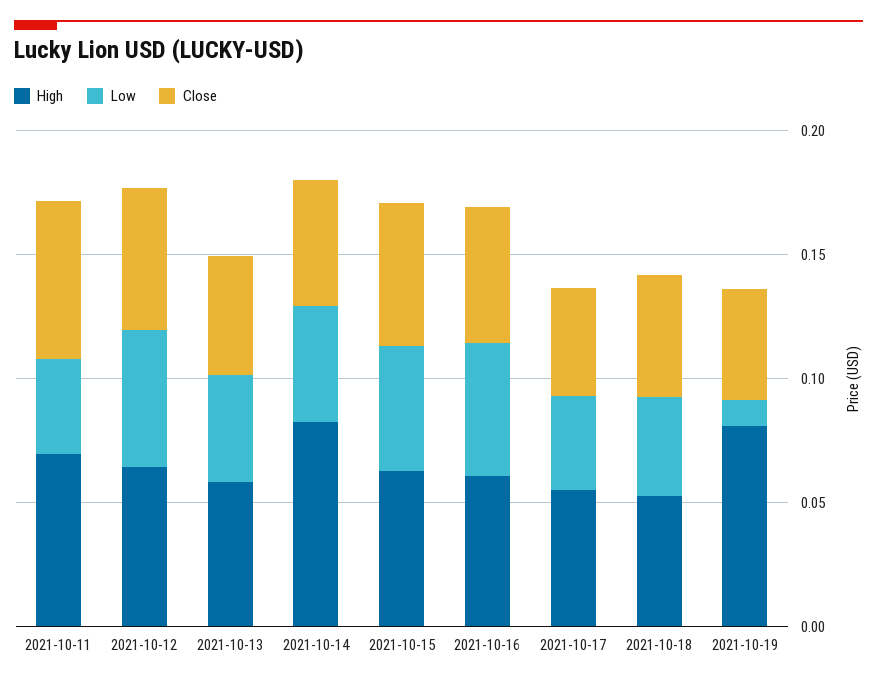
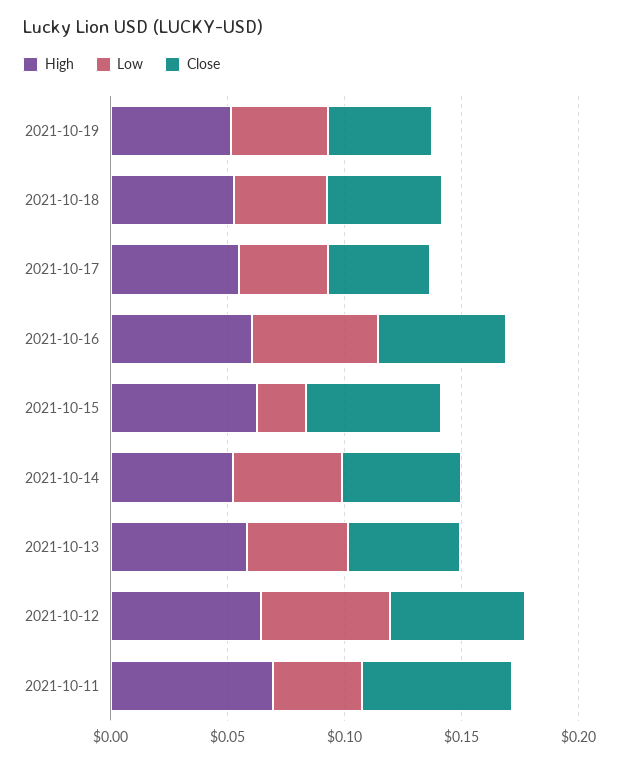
  {
    "High": {
      "2021-10-11": 0.07,
      "2021-10-12": 0.06,
      "2021-10-13": 0.06,
-     "2021-10-14": 0.08,
+     "2021-10-14": 0.05,
      "2021-10-15": 0.06,
      "2021-10-16": 0.06,
      "2021-10-17": 0.05,
      "2021-10-18": 0.05,
-     "2021-10-19": 0.08
+     "2021-10-19": 0.05
    },
    "Low": {
      "2021-10-11": 0.04,
      "2021-10-12": 0.05,
      "2021-10-13": 0.04,
      "2021-10-14": 0.05,
-     "2021-10-15": 0.05,
+     "2021-10-15": 0.02,
      "2021-10-16": 0.05,
      "2021-10-17": 0.04,
      "2021-10-18": 0.04,
-     "2021-10-19": 0.01
+     "2021-10-19": 0.04
    },
    "Close": {
      "2021-10-11": 0.06,
      "2021-10-12": 0.06,
      "2021-10-13": 0.05,
      "2021-10-14": 0.05,
      "2021-10-15": 0.06,
      "2021-10-16": 0.05,
      "2021-10-17": 0.04,
      "2021-10-18": 0.05,
      "2021-10-19": 0.04
    }
  }

